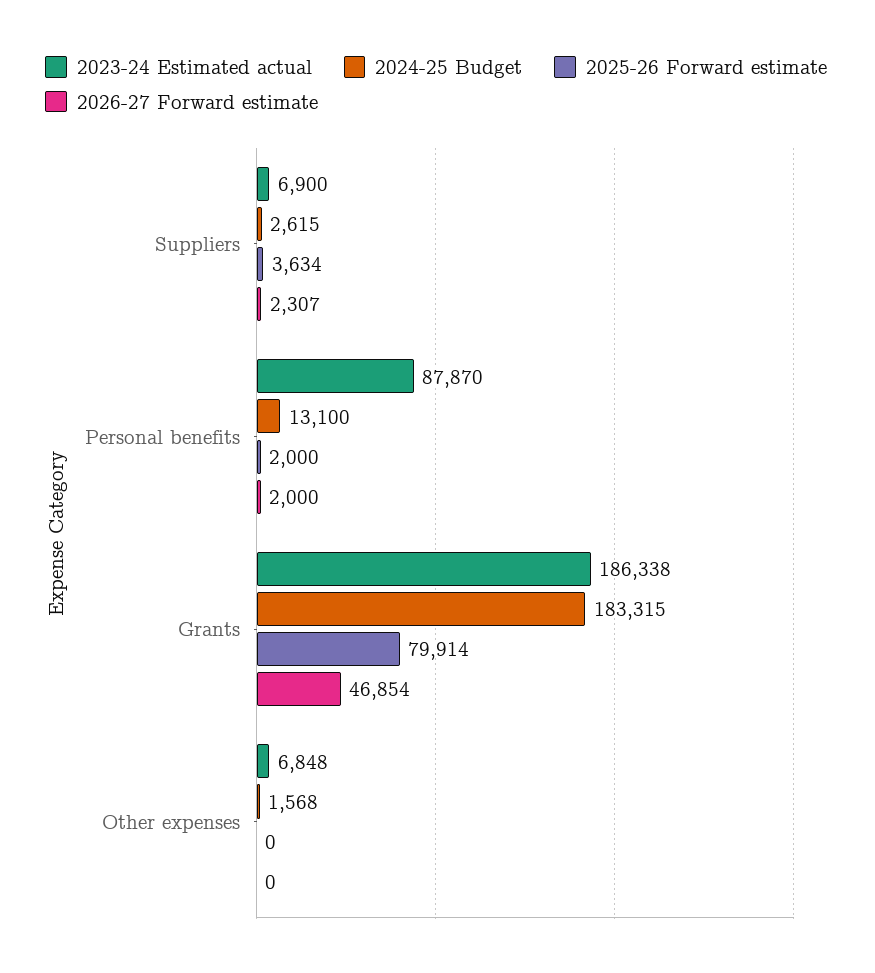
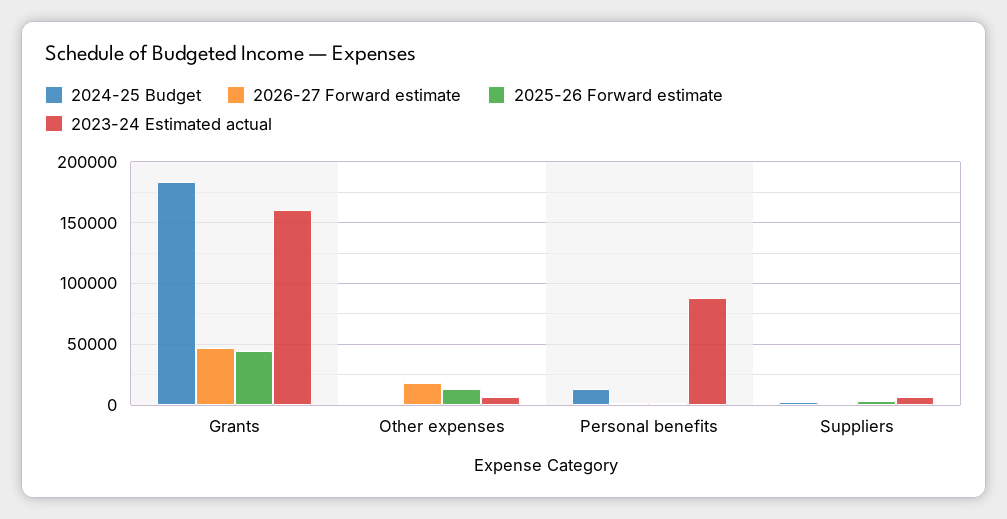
  {
    "2023-24 Estimated actual": {
      "Suppliers": 6900,
      "Personal benefits": 87870,
-     "Grants": 186338,
+     "Grants": 160000,
      "Other expenses": 6848
    },
    "2024-25 Budget": {
      "Suppliers": 2615,
      "Personal benefits": 13100,
      "Grants": 183315,
      "Other expenses": 1568
    },
    "2025-26 Forward estimate": {
      "Suppliers": 3634,
      "Personal benefits": 2000,
-     "Grants": 79914,
+     "Grants": 45000,
-     "Other expenses": 0
+     "Other expenses": 15000
    },
    "2026-27 Forward estimate": {
      "Suppliers": 2307,
      "Personal benefits": 2000,
      "Grants": 46854,
-     "Other expenses": 0
+     "Other expenses": 20000
    }
  }

